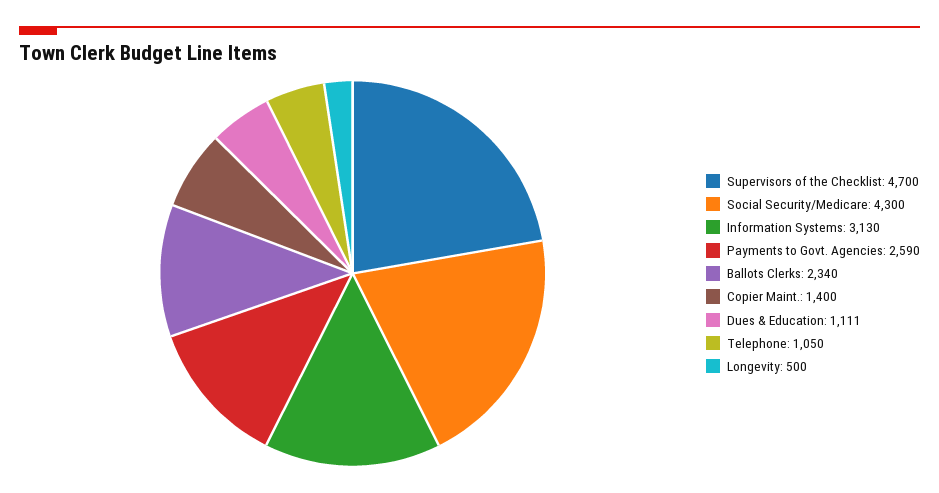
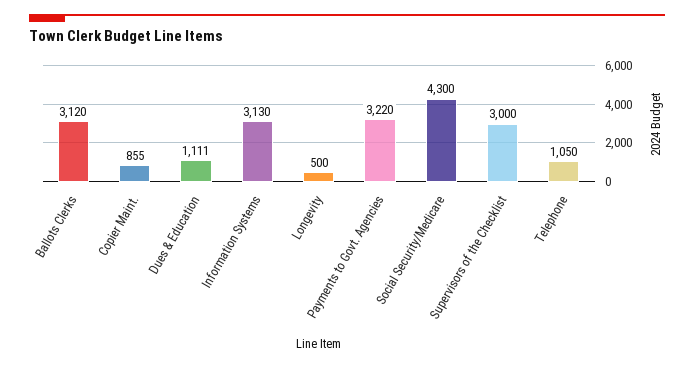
  {
-   "Supervisors of the Checklist": 4700,
+   "Supervisors of the Checklist": 3000,
    "Social Security/Medicare": 4300,
    "Information Systems": 3130,
-   "Payments to Govt. Agencies": 2590,
+   "Payments to Govt. Agencies": 3220,
-   "Ballots Clerks": 2340,
+   "Ballots Clerks": 3120,
-   "Copier Maint.": 1400,
+   "Copier Maint.": 855,
    "Dues & Education": 1111,
    "Telephone": 1050,
    "Longevity": 500
  }

